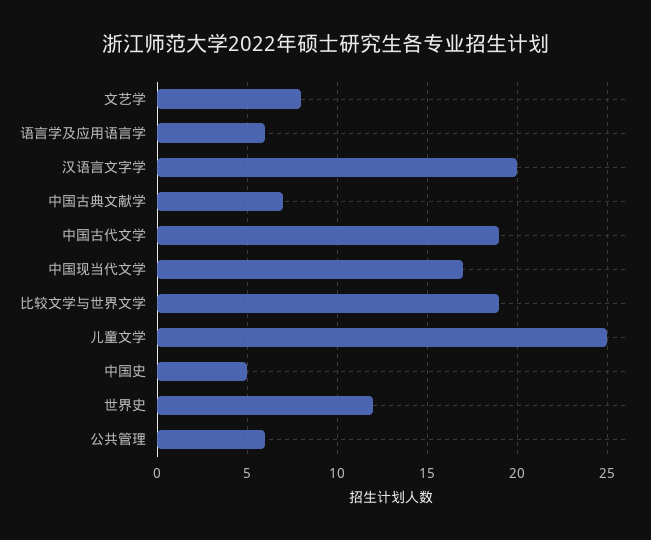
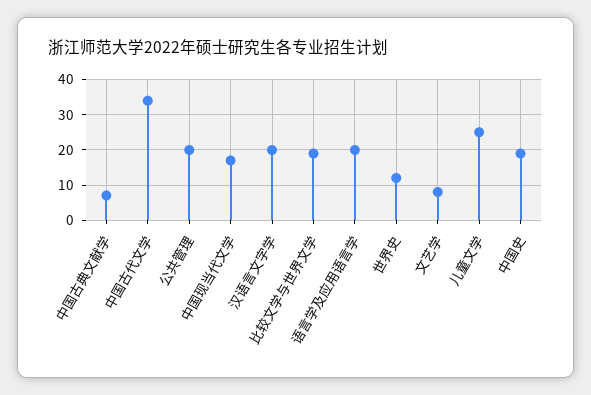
  {
    "文艺学": 8,
-   "语言学及应用语言学": 6,
+   "语言学及应用语言学": 20,
    "汉语言文字学": 20,
    "中国古典文献学": 7,
-   "中国古代文学": 19,
+   "中国古代文学": 35,
    "中国现当代文学": 17,
    "比较文学与世界文学": 19,
    "儿童文学": 25,
-   "中国史": 5,
+   "中国史": 20,
    "世界史": 12,
-   "公共管理": 6
+   "公共管理": 20
  }

